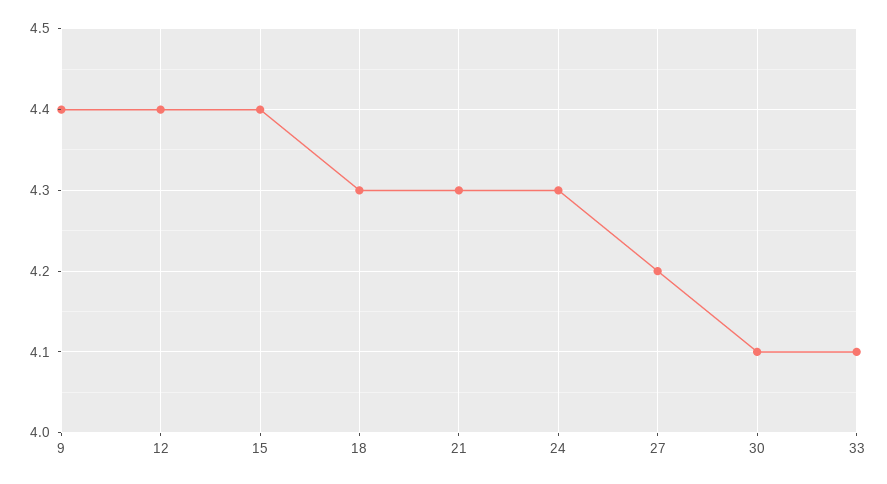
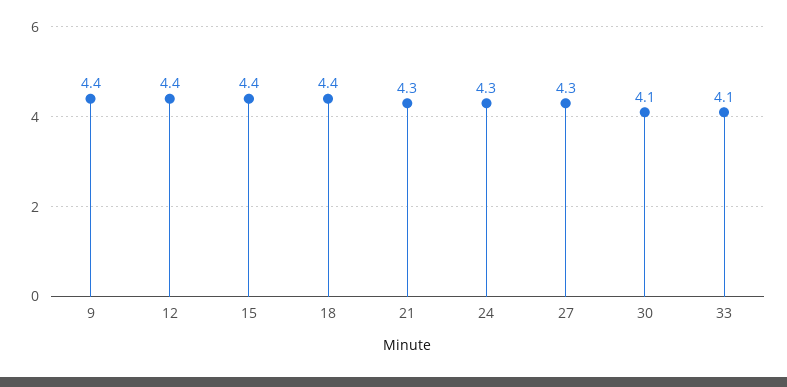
  {
    "9": 4.4,
    "12": 4.4,
    "15": 4.4,
-   "18": 4.3,
+   "18": 4.4,
    "21": 4.3,
    "24": 4.3,
-   "27": 4.2,
+   "27": 4.3,
    "30": 4.1,
    "33": 4.1
  }

